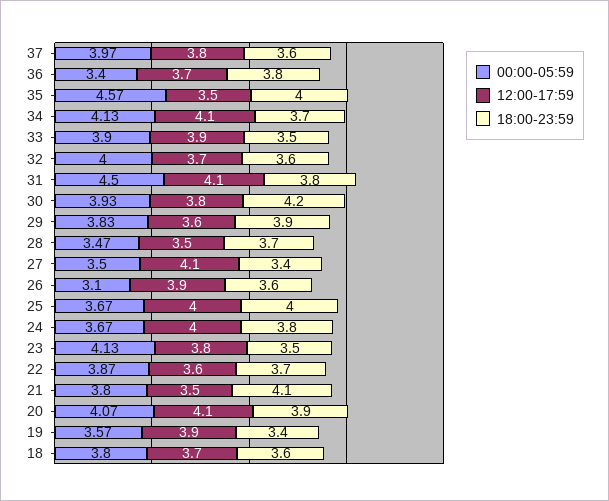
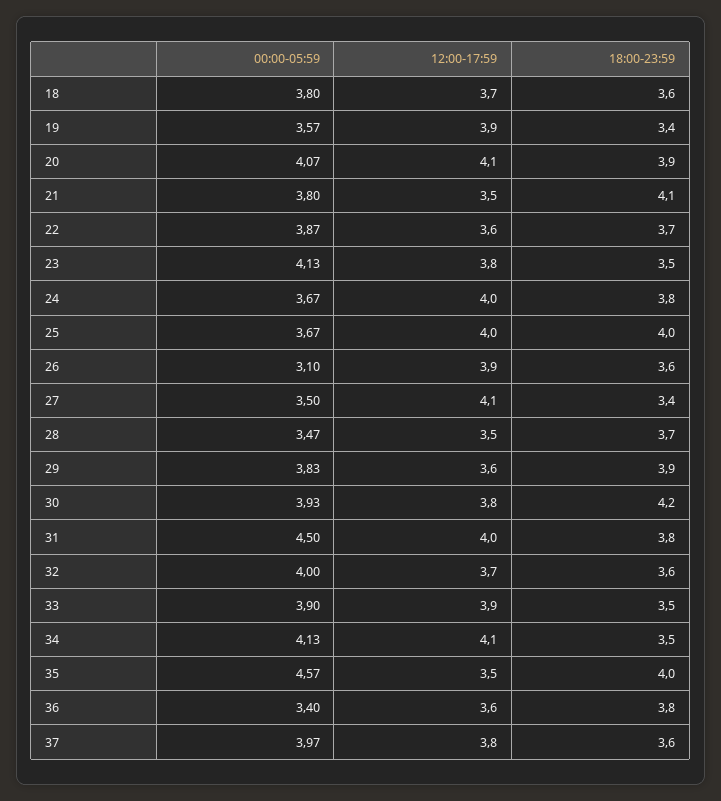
  {
    "00:00-05:59": {
      "37": 3.97,
      "36": 3.4,
      "35": 4.57,
      "34": 4.13,
      "33": 3.9,
      "32": 4,
      "31": 4.5,
      "30": 3.93,
      "29": 3.83,
      "28": 3.47,
      "27": 3.5,
      "26": 3.1,
      "25": 3.67,
      "24": 3.67,
      "23": 4.13,
      "22": 3.87,
      "21": 3.8,
      "20": 4.07,
      "19": 3.57,
      "18": 3.8
    },
    "12:00-17:59": {
      "37": 3.8,
-     "36": 3.7,
+     "36": 3.6,
      "35": 3.5,
      "34": 4.1,
      "33": 3.9,
      "32": 3.7,
-     "31": 4.1,
+     "31": 4,
      "30": 3.8,
      "29": 3.6,
      "28": 3.5,
      "27": 4.1,
      "26": 3.9,
      "25": 4,
      "24": 4,
      "23": 3.8,
      "22": 3.6,
      "21": 3.5,
      "20": 4.1,
      "19": 3.9,
      "18": 3.7
    },
    "18:00-23:59": {
      "37": 3.6,
      "36": 3.8,
      "35": 4,
-     "34": 3.7,
+     "34": 3.5,
      "33": 3.5,
      "32": 3.6,
      "31": 3.8,
      "30": 4.2,
      "29": 3.9,
      "28": 3.7,
      "27": 3.4,
      "26": 3.6,
      "25": 4,
      "24": 3.8,
      "23": 3.5,
      "22": 3.7,
      "21": 4.1,
      "20": 3.9,
      "19": 3.4,
      "18": 3.6
    }
  }

